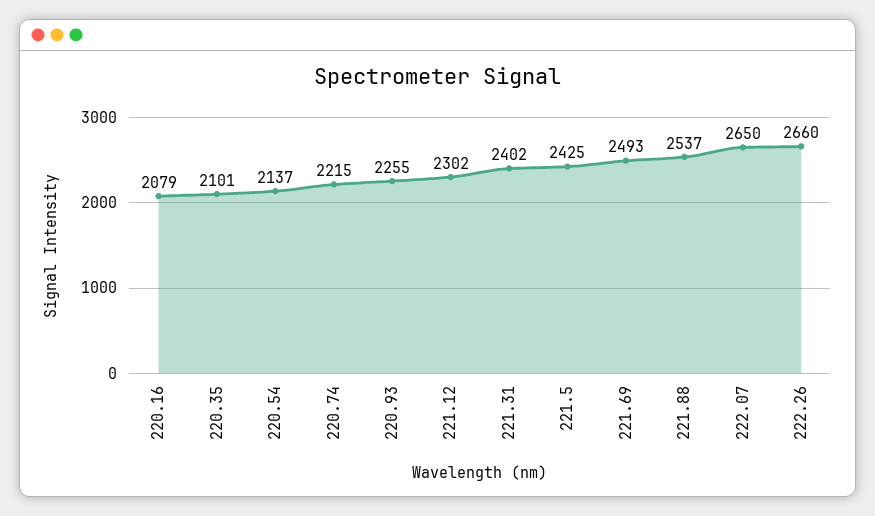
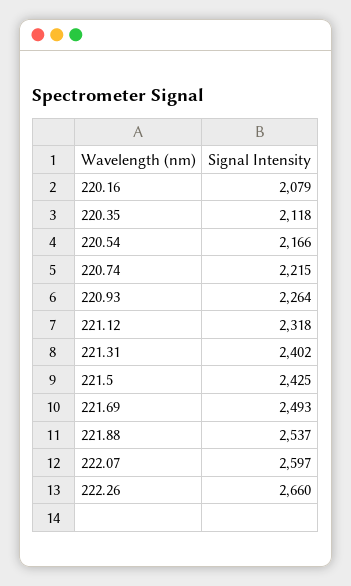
  {
    "220.16": 2079,
-   "220.35": 2101,
+   "220.35": 2118,
-   "220.54": 2137,
+   "220.54": 2166,
    "220.74": 2215,
-   "220.93": 2255,
+   "220.93": 2264,
-   "221.12": 2302,
+   "221.12": 2318,
    "221.31": 2402,
    "221.5": 2425,
    "221.69": 2493,
    "221.88": 2537,
-   "222.07": 2650,
+   "222.07": 2597,
    "222.26": 2660
  }

